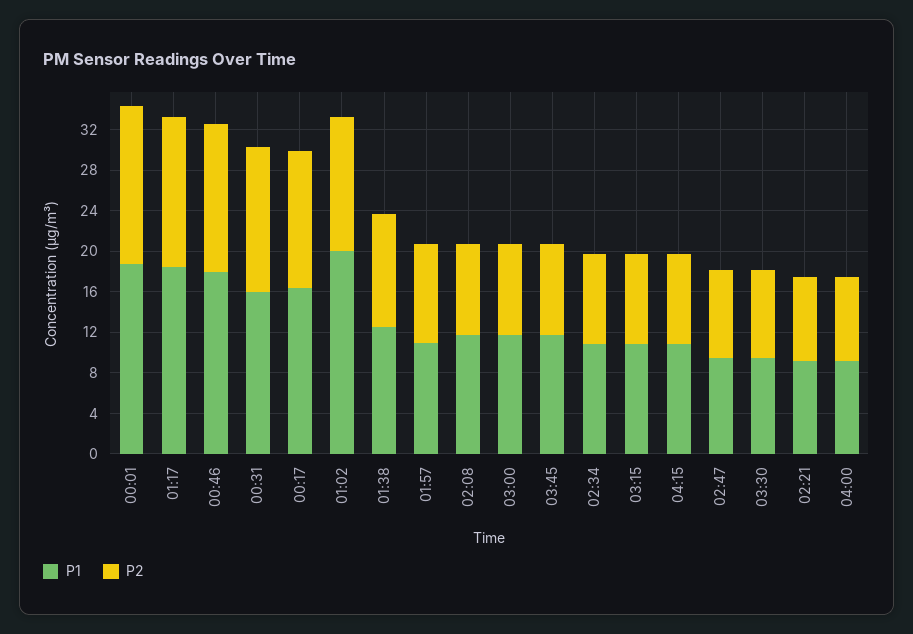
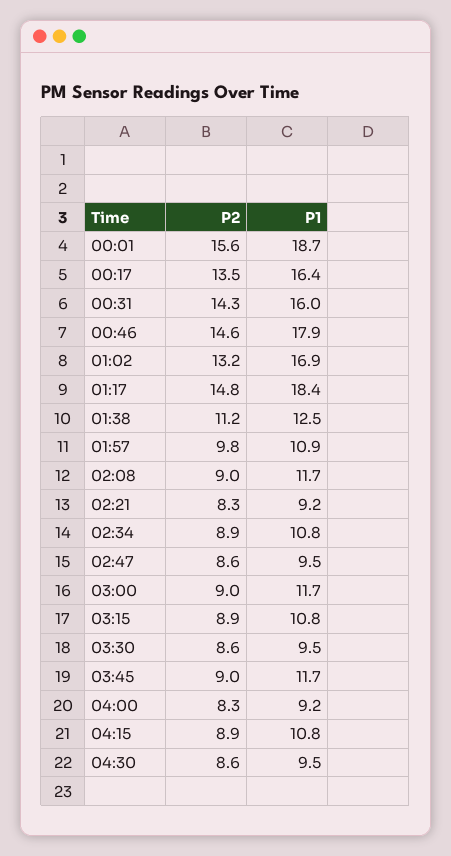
  {
    "P1": {
      "00:01": 18.7,
      "01:17": 18.4,
      "00:46": 17.9,
      "00:31": 16,
      "00:17": 16.4,
-     "01:02": 20,
+     "01:02": 16.9,
      "01:38": 12.5,
      "01:57": 10.9,
      "02:08": 11.7,
      "03:00": 11.7,
      "03:45": 11.7,
      "02:34": 10.8,
      "03:15": 10.8,
      "04:15": 10.8,
      "02:47": 9.5,
      "03:30": 9.5,
      "02:21": 9.2,
-     "04:00": 9.2
+     "04:00": 9.2,
+     "04:30": 9.5
    },
    "P2": {
      "00:01": 15.6,
      "01:17": 14.8,
      "00:46": 14.6,
      "00:31": 14.3,
      "00:17": 13.5,
      "01:02": 13.2,
      "01:38": 11.2,
      "01:57": 9.8,
      "02:08": 9,
      "03:00": 9,
      "03:45": 9,
      "02:34": 8.9,
      "03:15": 8.9,
      "04:15": 8.9,
      "02:47": 8.6,
      "03:30": 8.6,
      "02:21": 8.3,
-     "04:00": 8.3
+     "04:00": 8.3,
+     "04:30": 8.6
    }
  }

